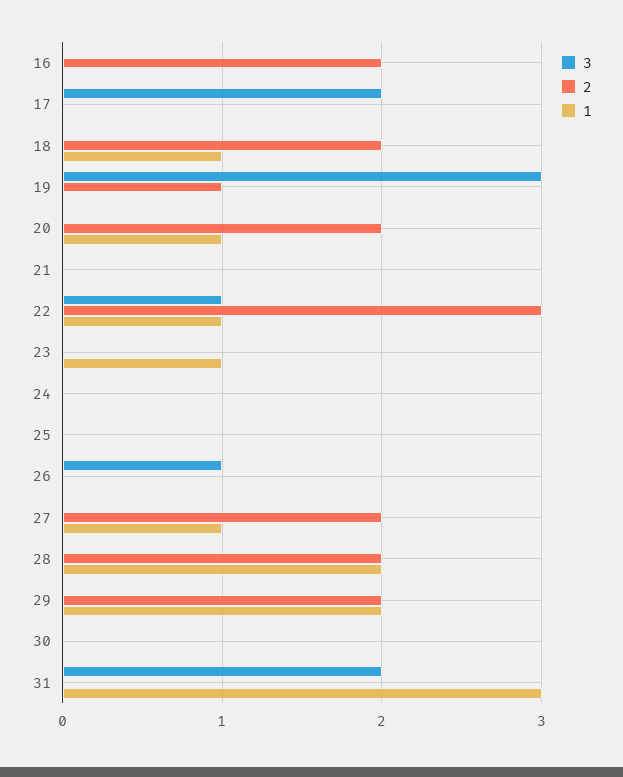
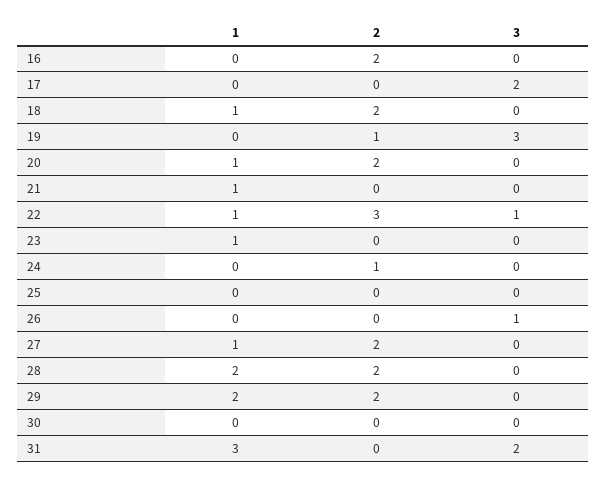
  {
    "3": {
      "16": 0,
      "17": 2,
      "18": 0,
      "19": 3,
      "20": 0,
      "21": 0,
      "22": 1,
      "23": 0,
      "24": 0,
      "25": 0,
      "26": 1,
      "27": 0,
      "28": 0,
      "29": 0,
      "30": 0,
      "31": 2
    },
    "2": {
      "16": 2,
      "17": 0,
      "18": 2,
      "19": 1,
      "20": 2,
      "21": 0,
      "22": 3,
      "23": 0,
-     "24": 0,
+     "24": 1,
      "25": 0,
      "26": 0,
      "27": 2,
      "28": 2,
      "29": 2,
      "30": 0,
      "31": 0
    },
    "1": {
      "16": 0,
      "17": 0,
      "18": 1,
      "19": 0,
      "20": 1,
-     "21": 0,
+     "21": 1,
      "22": 1,
      "23": 1,
      "24": 0,
      "25": 0,
      "26": 0,
      "27": 1,
      "28": 2,
      "29": 2,
      "30": 0,
      "31": 3
    }
  }

